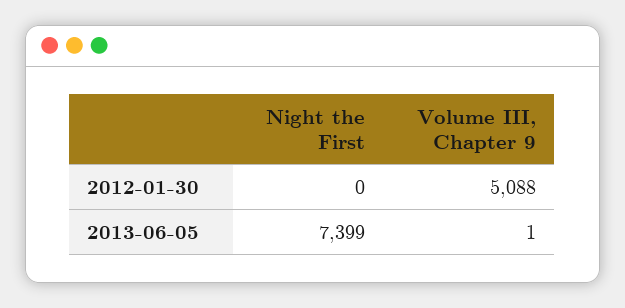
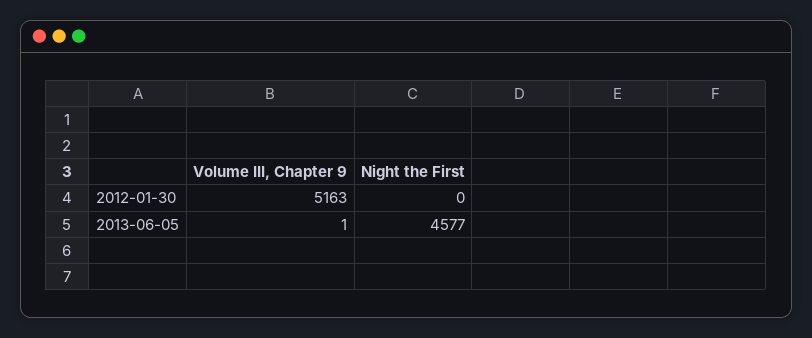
  {
    "Night the First": {
      "2012-01-30": 0,
-     "2013-06-05": 7399
+     "2013-06-05": 4577
    },
    "Volume III, Chapter 9": {
-     "2012-01-30": 5088,
+     "2012-01-30": 5163,
      "2013-06-05": 1
    }
  }

